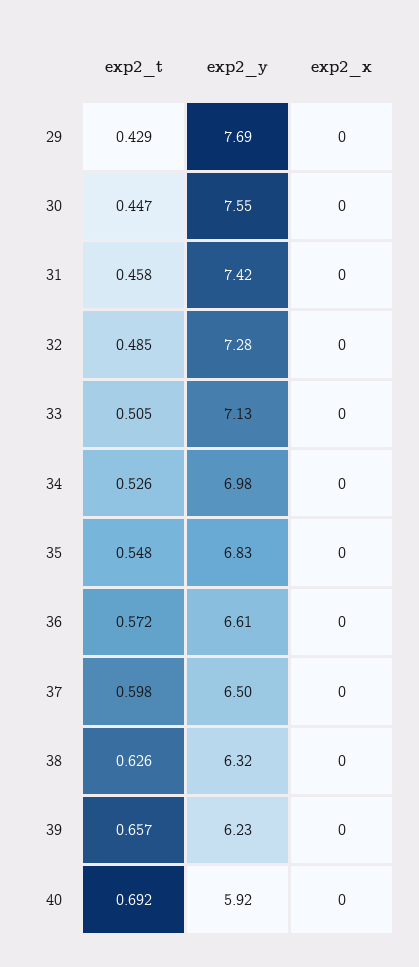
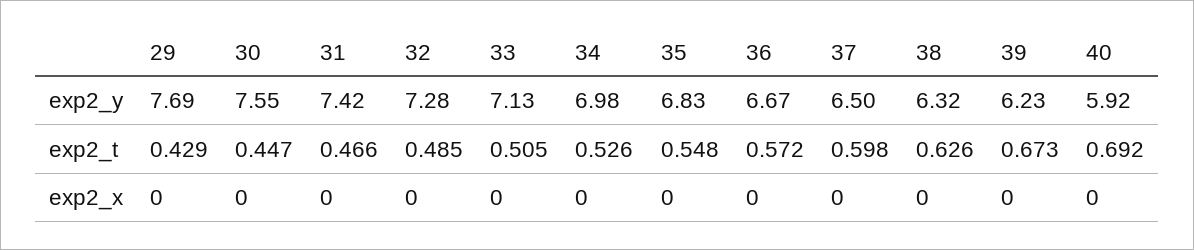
  {
    "exp2_t": {
      "29": 0.429,
      "30": 0.447,
-     "31": 0.458,
+     "31": 0.466,
      "32": 0.485,
      "33": 0.505,
      "34": 0.526,
      "35": 0.548,
      "36": 0.572,
      "37": 0.598,
      "38": 0.626,
-     "39": 0.657,
+     "39": 0.673,
      "40": 0.692
    },
    "exp2_y": {
      "29": 7.69,
      "30": 7.55,
      "31": 7.42,
      "32": 7.28,
      "33": 7.13,
      "34": 6.98,
      "35": 6.83,
-     "36": 6.61,
+     "36": 6.67,
      "37": 6.5,
      "38": 6.32,
      "39": 6.23,
      "40": 5.92
    },
    "exp2_x": {
      "29": 0,
      "30": 0,
      "31": 0,
      "32": 0,
      "33": 0,
      "34": 0,
      "35": 0,
      "36": 0,
      "37": 0,
      "38": 0,
      "39": 0,
      "40": 0
    }
  }

